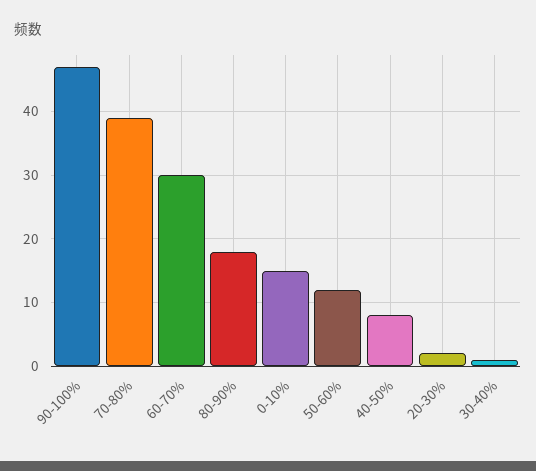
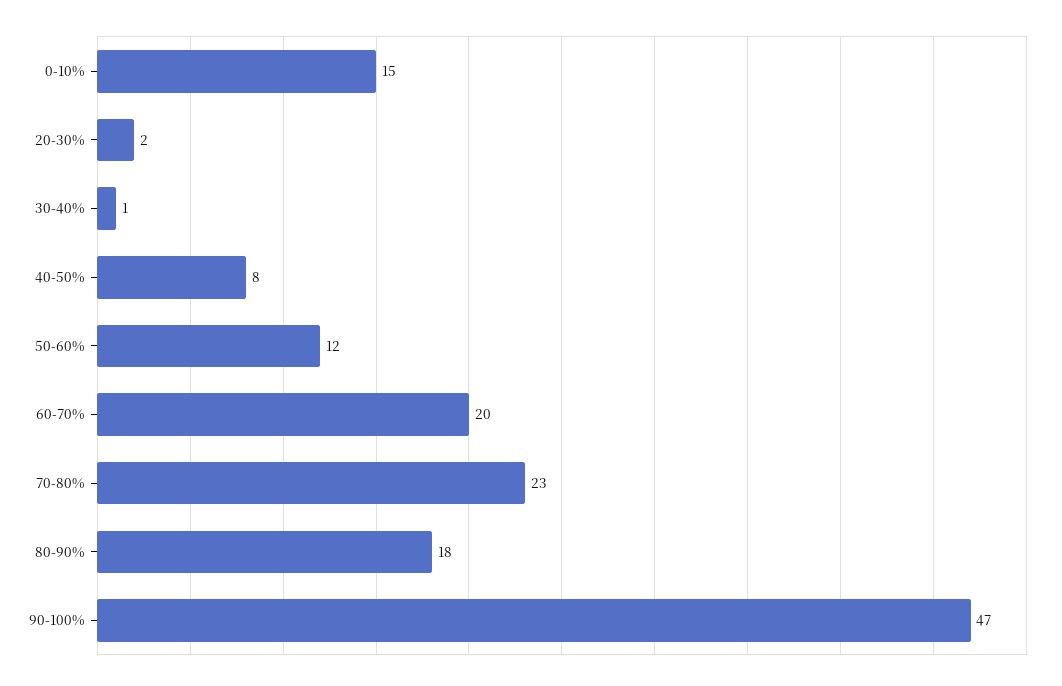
  {
    "90-100%": 47,
-   "70-80%": 39,
+   "70-80%": 23,
-   "60-70%": 30,
+   "60-70%": 20,
    "80-90%": 18,
    "0-10%": 15,
    "50-60%": 12,
    "40-50%": 8,
    "20-30%": 2,
    "30-40%": 1
  }

